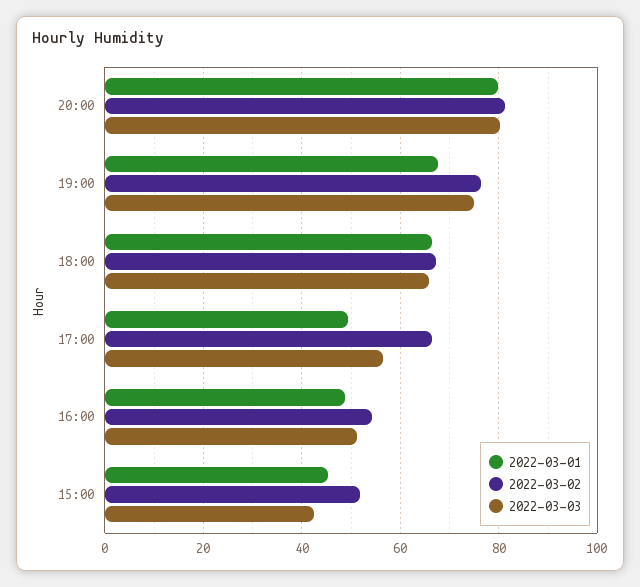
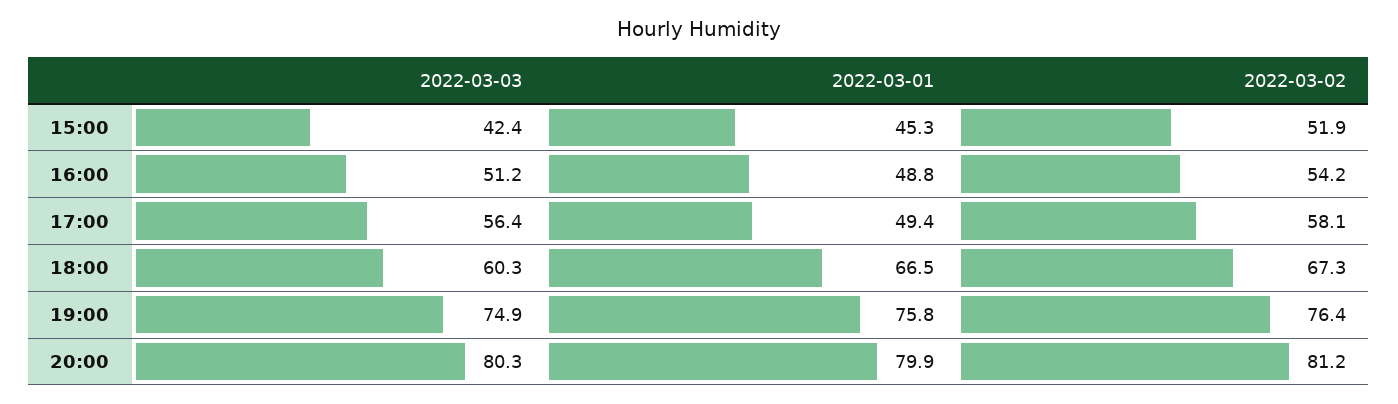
  {
    "2022-03-01": {
      "20:00": 79.9,
-     "19:00": 68,
+     "19:00": 75.8,
      "18:00": 66.5,
      "17:00": 49.4,
      "16:00": 48.8,
      "15:00": 45.3
    },
    "2022-03-02": {
      "20:00": 81.2,
      "19:00": 76.4,
      "18:00": 67.3,
-     "17:00": 66,
+     "17:00": 58.1,
      "16:00": 54.2,
      "15:00": 51.9
    },
    "2022-03-03": {
      "20:00": 80.3,
      "19:00": 74.9,
-     "18:00": 66,
+     "18:00": 60.3,
      "17:00": 56.4,
      "16:00": 51.2,
      "15:00": 42.4
    }
  }

